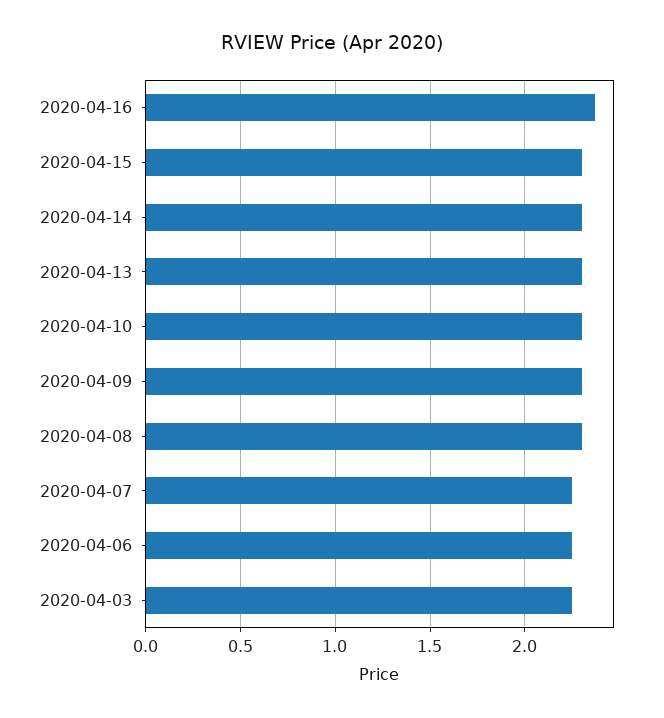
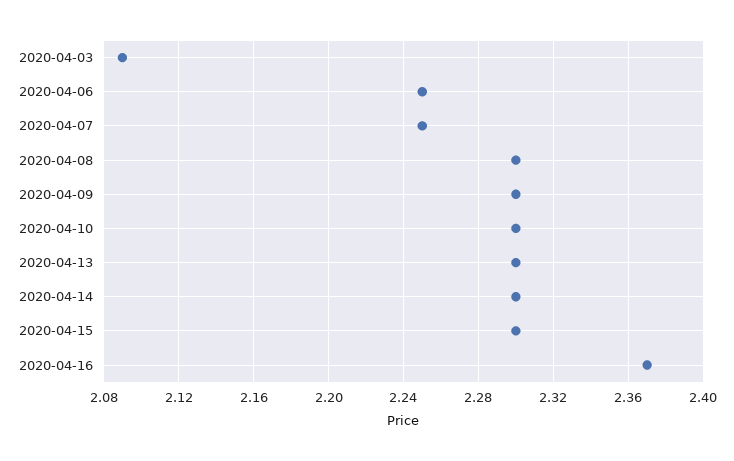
  {
    "2020-04-16": 2.37,
    "2020-04-15": 2.3,
    "2020-04-14": 2.3,
    "2020-04-13": 2.3,
    "2020-04-10": 2.3,
    "2020-04-09": 2.3,
    "2020-04-08": 2.3,
    "2020-04-07": 2.25,
    "2020-04-06": 2.25,
-   "2020-04-03": 2.25
+   "2020-04-03": 2.09
  }

